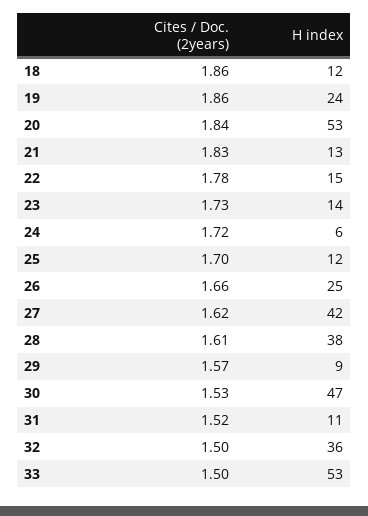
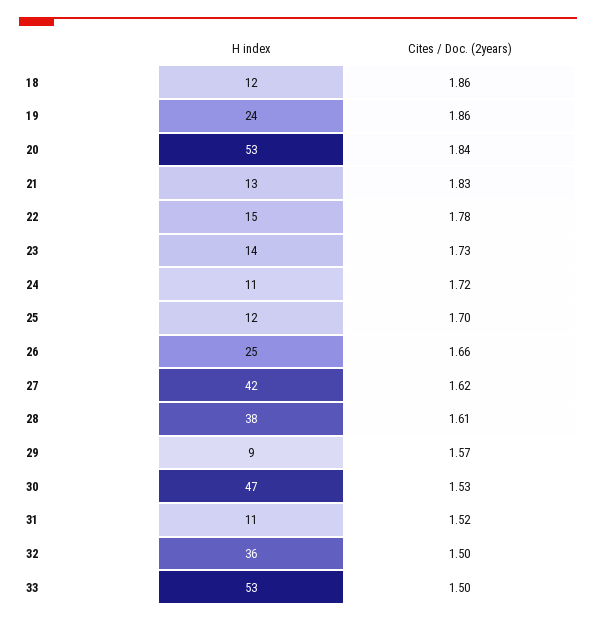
  {
    "Cites / Doc. (2years)": {
      "18": 1.86,
      "19": 1.86,
      "20": 1.84,
      "21": 1.83,
      "22": 1.78,
      "23": 1.73,
      "24": 1.72,
      "25": 1.7,
      "26": 1.66,
      "27": 1.62,
      "28": 1.61,
      "29": 1.57,
      "30": 1.53,
      "31": 1.52,
      "32": 1.5,
      "33": 1.5
    },
    "H index": {
      "18": 12,
      "19": 24,
      "20": 53,
      "21": 13,
      "22": 15,
      "23": 14,
-     "24": 6,
+     "24": 11,
      "25": 12,
      "26": 25,
      "27": 42,
      "28": 38,
      "29": 9,
      "30": 47,
      "31": 11,
      "32": 36,
      "33": 53
    }
  }

